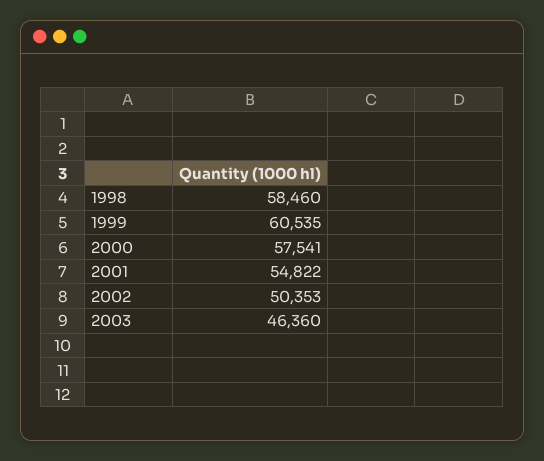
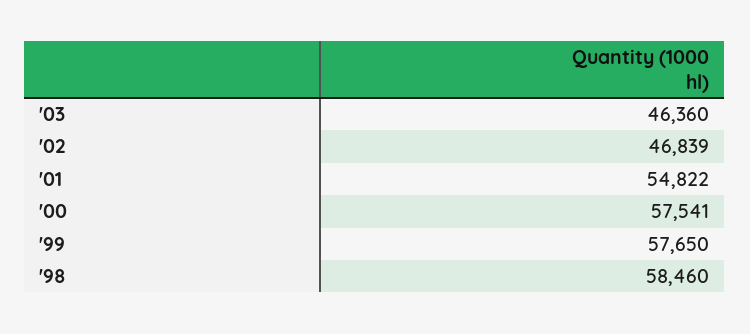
  {
    "1998": 58460,
-   "1999": 60535,
+   "1999": 57650,
    "2000": 57541,
    "2001": 54822,
-   "2002": 50353,
+   "2002": 46839,
    "2003": 46360
  }

